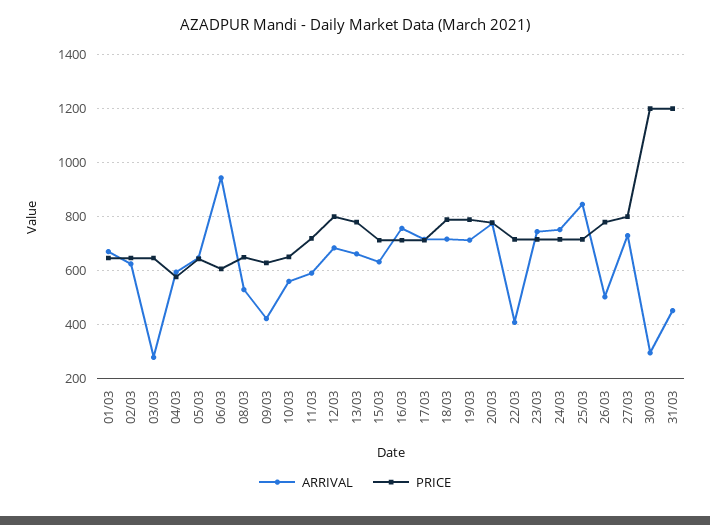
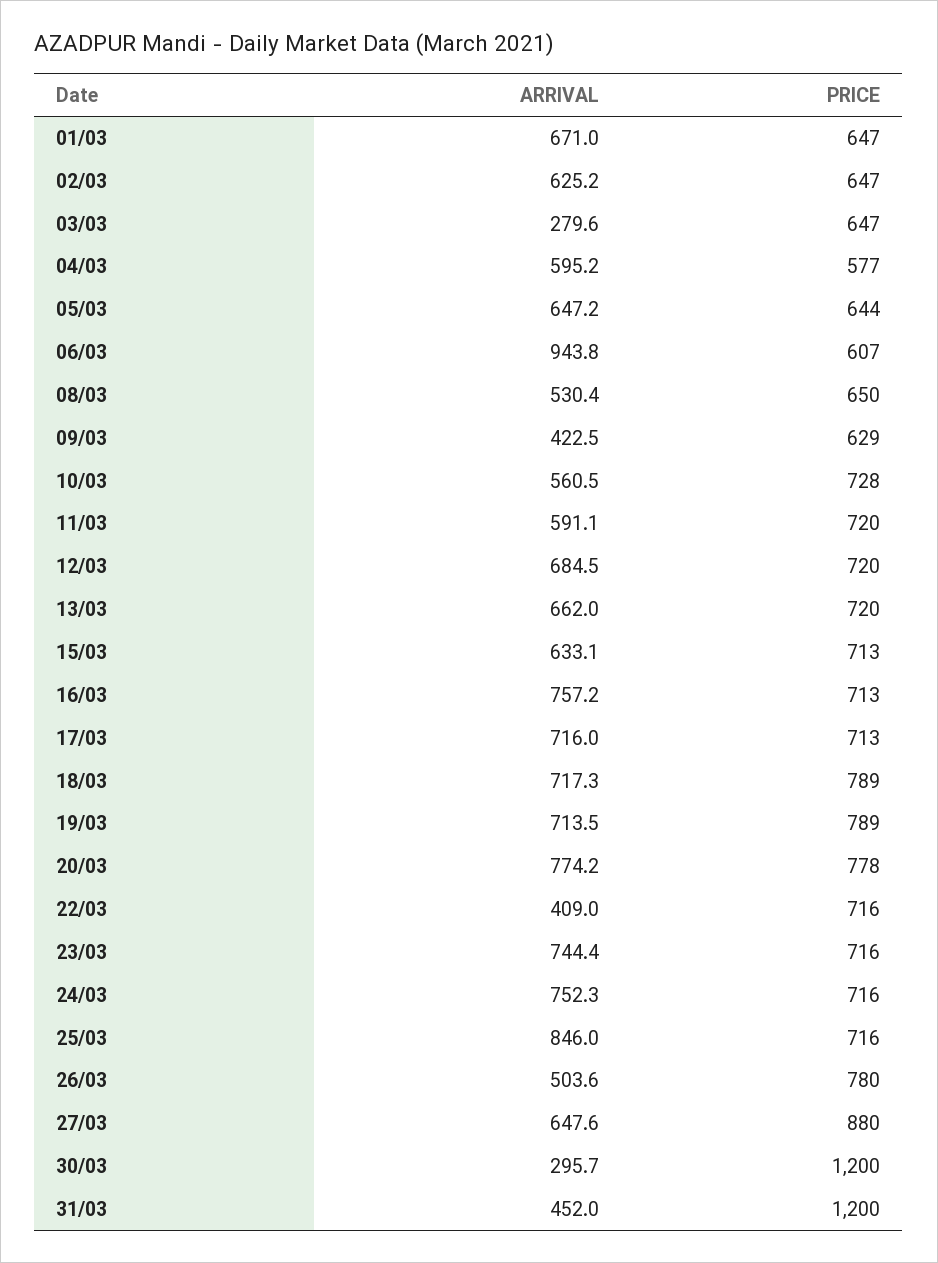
  {
    "ARRIVAL": {
      "01/03": 671,
      "02/03": 625.2,
      "03/03": 279.6,
      "04/03": 595.2,
      "05/03": 647.2,
      "06/03": 943.8,
      "08/03": 530.4,
      "09/03": 422.5,
      "10/03": 560.5,
      "11/03": 591.1,
      "12/03": 684.5,
      "13/03": 662,
      "15/03": 633.1,
      "16/03": 757.2,
      "17/03": 716,
      "18/03": 717.3,
      "19/03": 713.5,
      "20/03": 774.2,
      "22/03": 409,
      "23/03": 744.4,
      "24/03": 752.3,
      "25/03": 846,
      "26/03": 503.6,
-     "27/03": 725,
+     "27/03": 647.6,
      "30/03": 295.7,
      "31/03": 452
    },
    "PRICE": {
      "01/03": 647,
      "02/03": 647,
      "03/03": 647,
      "04/03": 577,
      "05/03": 644,
      "06/03": 607,
      "08/03": 650,
      "09/03": 629,
-     "10/03": 650,
+     "10/03": 728,
      "11/03": 720,
-     "12/03": 800,
+     "12/03": 720,
-     "13/03": 775,
+     "13/03": 720,
      "15/03": 713,
      "16/03": 713,
      "17/03": 713,
      "18/03": 789,
      "19/03": 789,
      "20/03": 778,
      "22/03": 716,
      "23/03": 716,
      "24/03": 716,
      "25/03": 716,
      "26/03": 780,
-     "27/03": 800,
+     "27/03": 880,
      "30/03": 1200,
      "31/03": 1200
    }
  }

